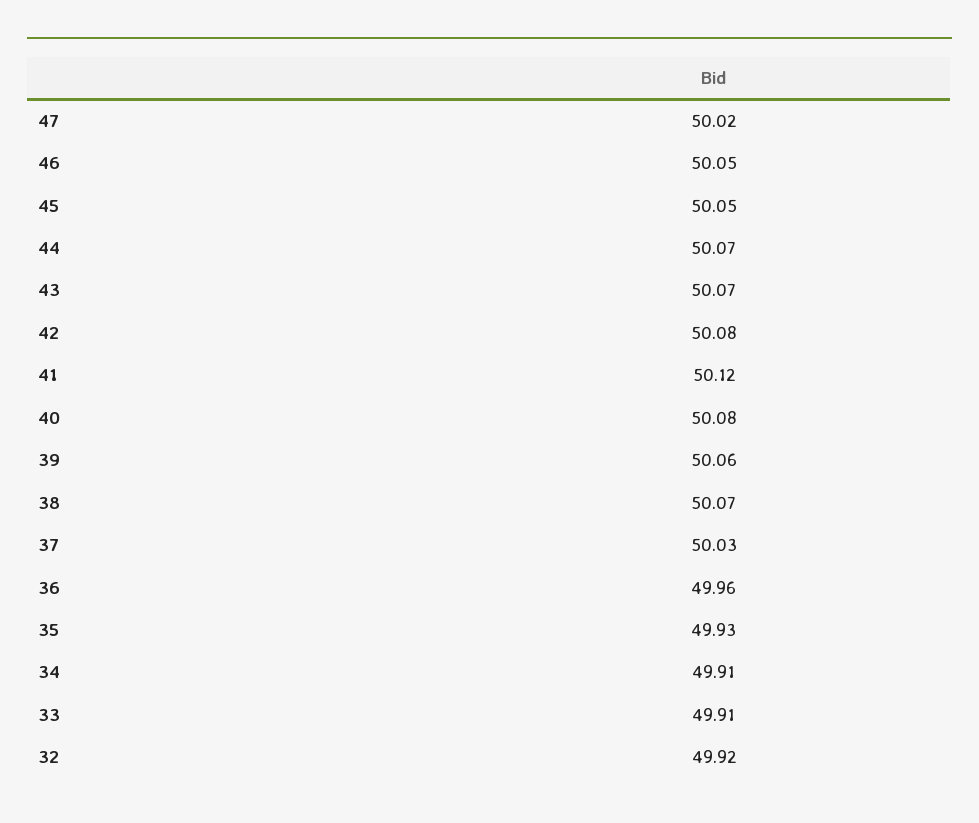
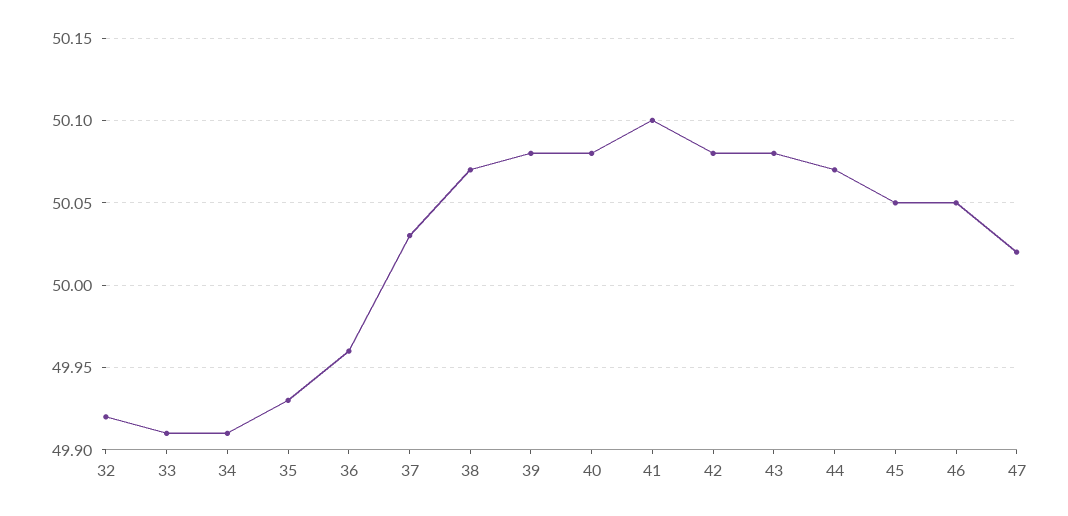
  {
    "47": 50.02,
    "46": 50.05,
    "45": 50.05,
    "44": 50.07,
-   "43": 50.07,
+   "43": 50.08,
    "42": 50.08,
-   "41": 50.12,
+   "41": 50.1,
    "40": 50.08,
-   "39": 50.06,
+   "39": 50.08,
    "38": 50.07,
    "37": 50.03,
    "36": 49.96,
    "35": 49.93,
    "34": 49.91,
    "33": 49.91,
    "32": 49.92
  }

